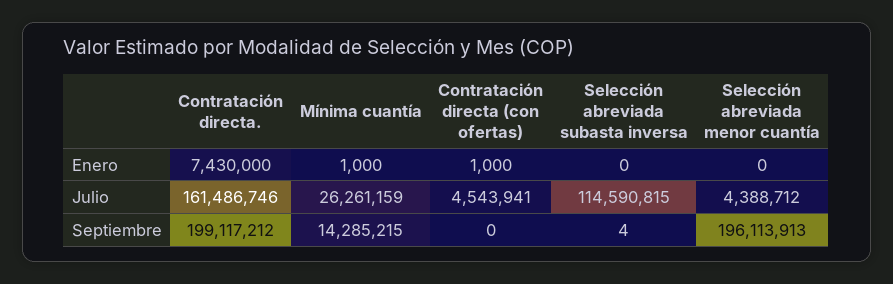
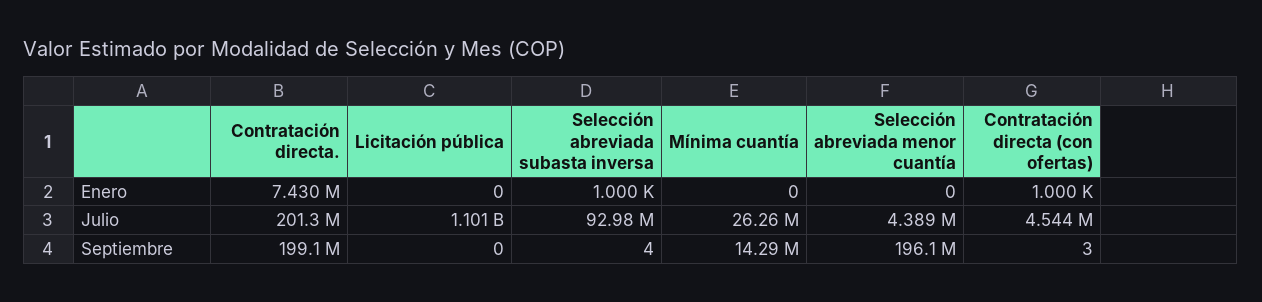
  {
    "Contratación directa.": {
      "Enero": 7430000,
-     "Julio": 161486746,
+     "Julio": 201300000,
      "Septiembre": 199117212
    },
    "Mínima cuantía": {
-     "Enero": 1000,
+     "Enero": 0,
      "Julio": 26261159,
      "Septiembre": 14285215
    },
    "Contratación directa (con ofertas)": {
      "Enero": 1000,
      "Julio": 4543941,
-     "Septiembre": 0
+     "Septiembre": 3
    },
    "Selección abreviada subasta inversa": {
-     "Enero": 0,
+     "Enero": 1000,
-     "Julio": 114590815,
+     "Julio": 92980000,
      "Septiembre": 4
    },
    "Selección abreviada menor cuantía": {
      "Enero": 0,
      "Julio": 4388712,
      "Septiembre": 196113913
-   }
+   },
+   "Licitación pública": {
+     "Enero": 0,
+     "Julio": 1101000000,
+     "Septiembre": 0
+   }
  }

